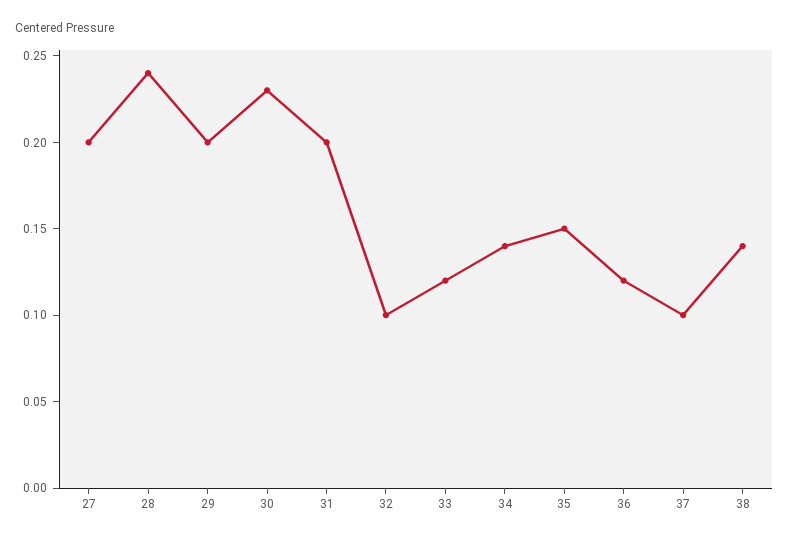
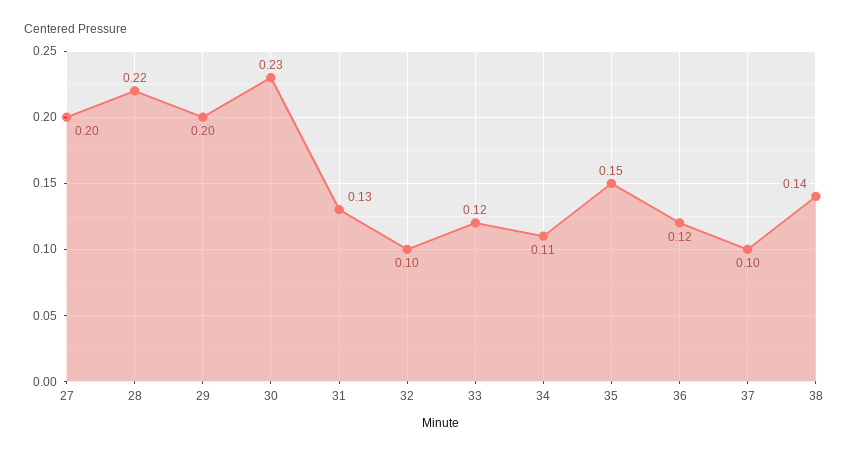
  {
    "27": 0.2,
-   "28": 0.24,
+   "28": 0.22,
    "29": 0.2,
    "30": 0.23,
-   "31": 0.2,
+   "31": 0.13,
    "32": 0.1,
    "33": 0.12,
-   "34": 0.14,
+   "34": 0.11,
    "35": 0.15,
    "36": 0.12,
    "37": 0.1,
    "38": 0.14
  }

